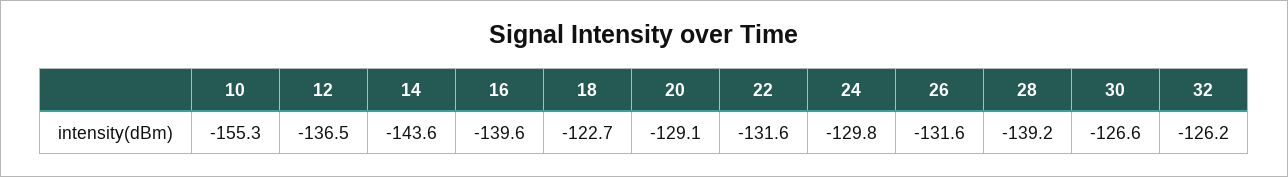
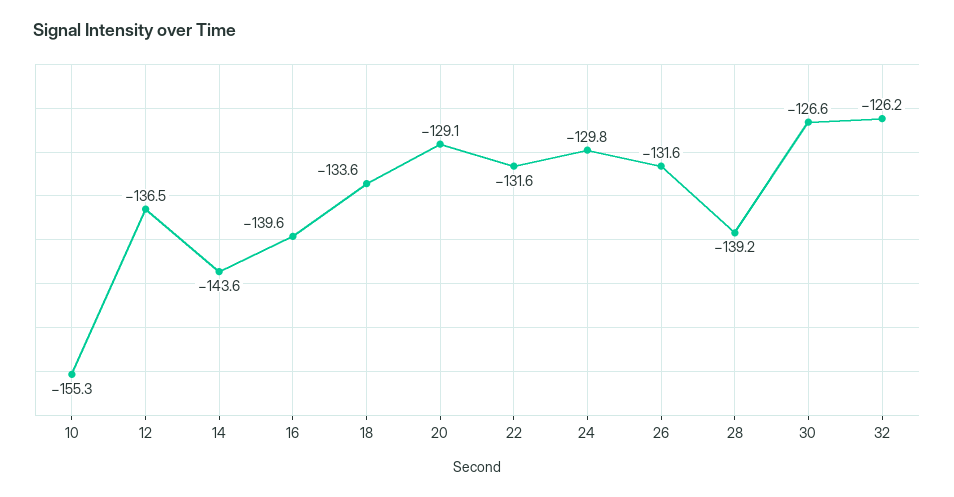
  {
    "10": -155.3,
    "12": -136.5,
    "14": -143.6,
    "16": -139.6,
-   "18": -122.7,
+   "18": -133.6,
    "20": -129.1,
    "22": -131.6,
    "24": -129.8,
    "26": -131.6,
    "28": -139.2,
    "30": -126.6,
    "32": -126.2
  }

